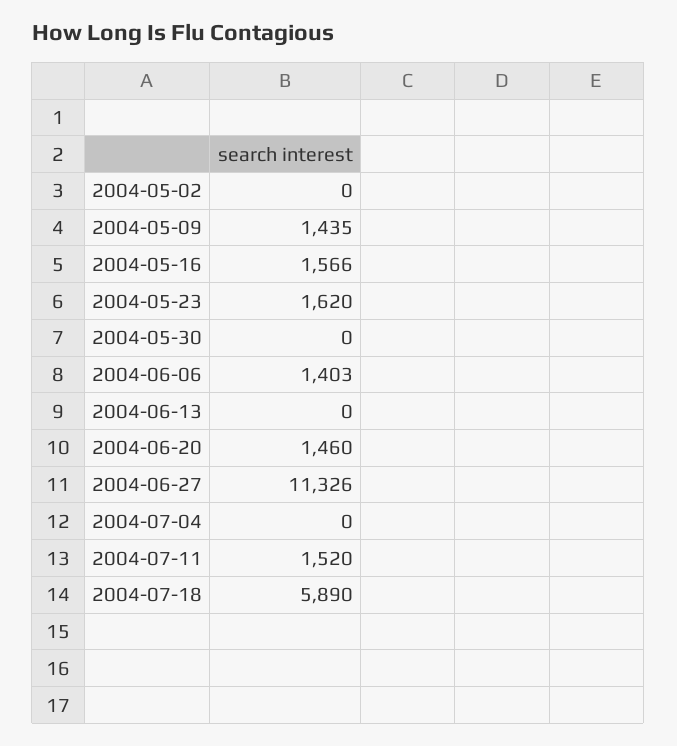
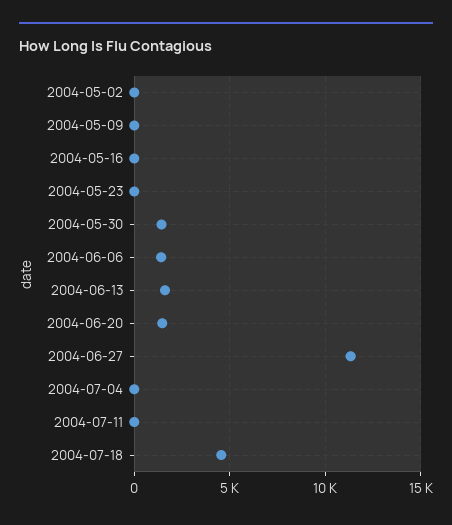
  {
    "2004-05-02": 0,
-   "2004-05-09": 1435,
+   "2004-05-09": 0,
-   "2004-05-16": 1566,
+   "2004-05-16": 0,
-   "2004-05-23": 1620,
+   "2004-05-23": 0,
-   "2004-05-30": 0,
+   "2004-05-30": 1500,
    "2004-06-06": 1403,
-   "2004-06-13": 0,
+   "2004-06-13": 1500,
    "2004-06-20": 1460,
    "2004-06-27": 11326,
    "2004-07-04": 0,
-   "2004-07-11": 1520,
+   "2004-07-11": 0,
-   "2004-07-18": 5890
+   "2004-07-18": 4500
  }

